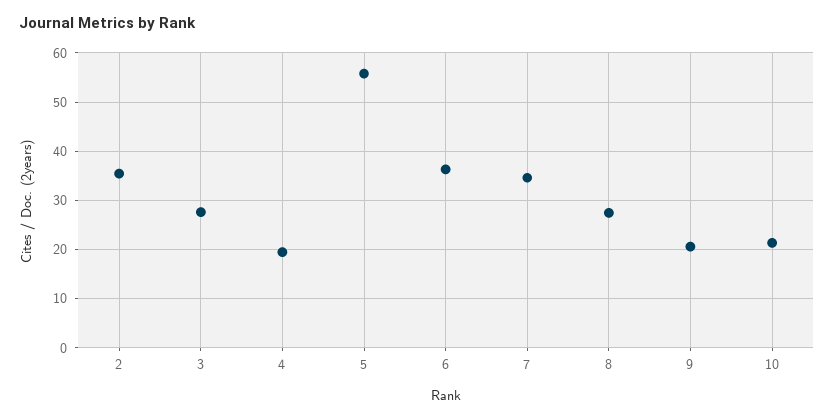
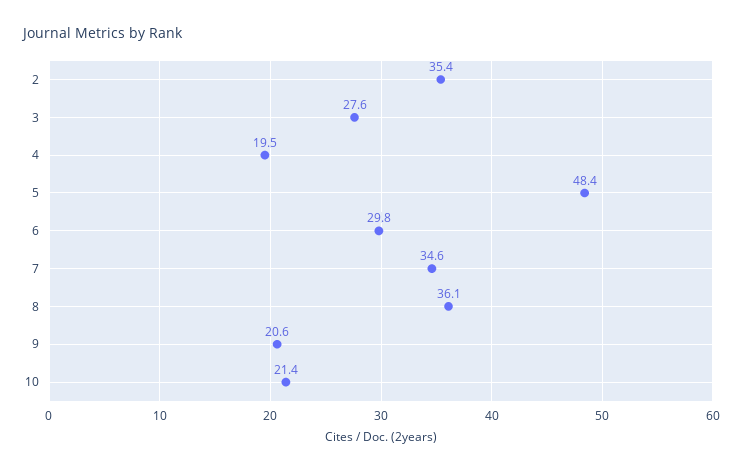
  {
    "2": 35.4,
    "3": 27.6,
    "4": 19.5,
-   "5": 56,
+   "5": 48.4,
-   "6": 36,
+   "6": 29.8,
    "7": 34.6,
-   "8": 28,
+   "8": 36.1,
    "9": 20.6,
    "10": 21.4
  }

